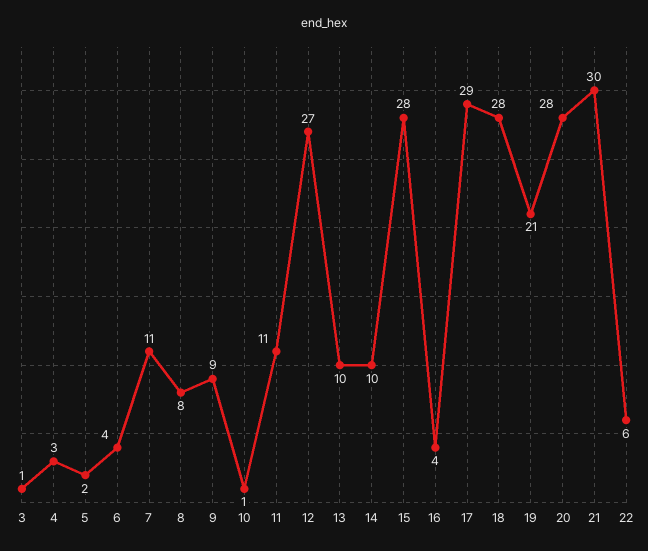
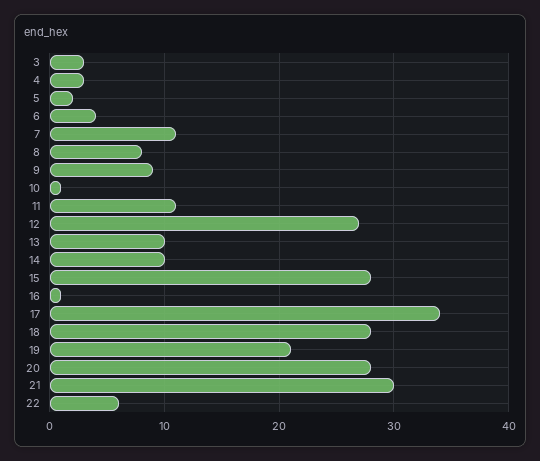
  {
-   "3": 1,
+   "3": 3,
    "4": 3,
    "5": 2,
    "6": 4,
    "7": 11,
    "8": 8,
    "9": 9,
    "10": 1,
    "11": 11,
    "12": 27,
    "13": 10,
    "14": 10,
    "15": 28,
-   "16": 4,
+   "16": 1,
-   "17": 29,
+   "17": 34,
    "18": 28,
    "19": 21,
    "20": 28,
    "21": 30,
    "22": 6
  }

